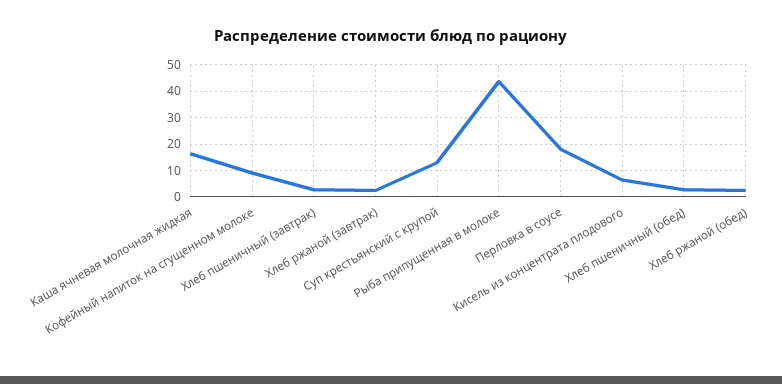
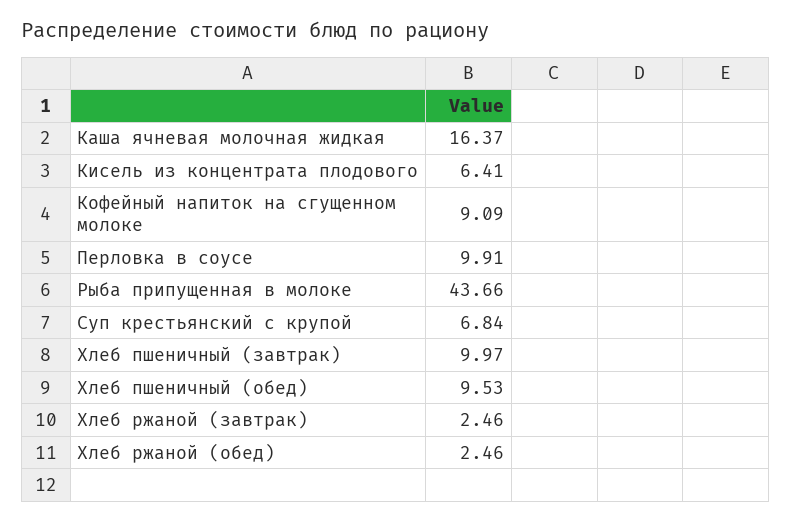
  {
    "Каша ячневая молочная жидкая": 16.37,
    "Кофейный напиток на сгущенном молоке": 9.09,
-   "Хлеб пшеничный (завтрак)": 2.5,
+   "Хлеб пшеничный (завтрак)": 9.97,
    "Хлеб ржаной (завтрак)": 2.46,
-   "Суп крестьянский с крупой": 12.5,
+   "Суп крестьянский с крупой": 6.84,
    "Рыба припущенная в молоке": 43.66,
-   "Перловка в соусе": 17.5,
+   "Перловка в соусе": 9.91,
    "Кисель из концентрата плодового": 6.41,
-   "Хлеб пшеничный (обед)": 2.5,
+   "Хлеб пшеничный (обед)": 9.53,
    "Хлеб ржаной (обед)": 2.46
  }

